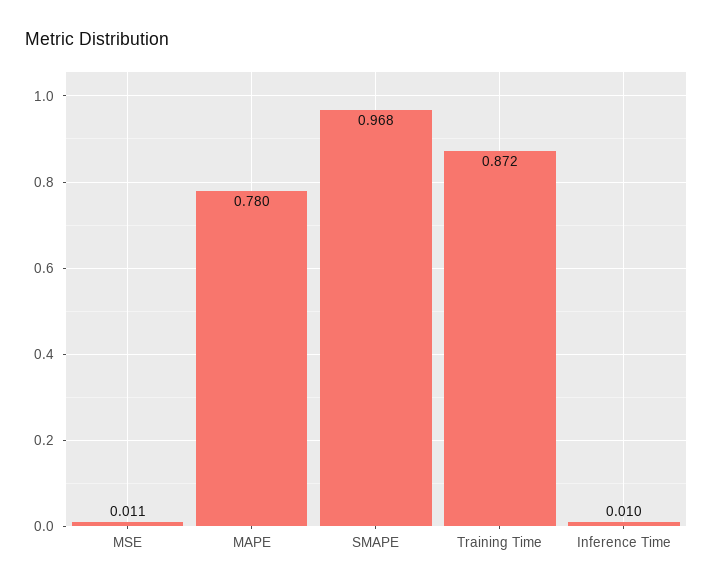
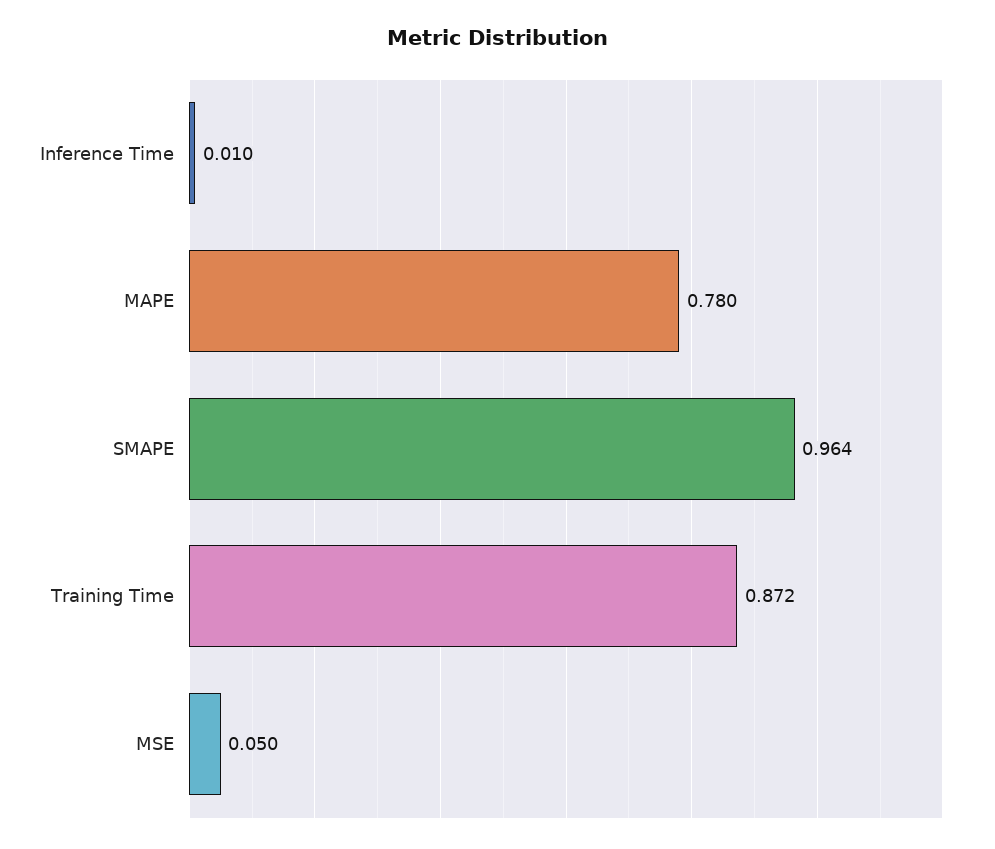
  {
-   "MSE": 0.011,
+   "MSE": 0.05,
    "MAPE": 0.78,
-   "SMAPE": 0.968,
+   "SMAPE": 0.964,
    "Training Time": 0.872,
    "Inference Time": 0.01
  }

